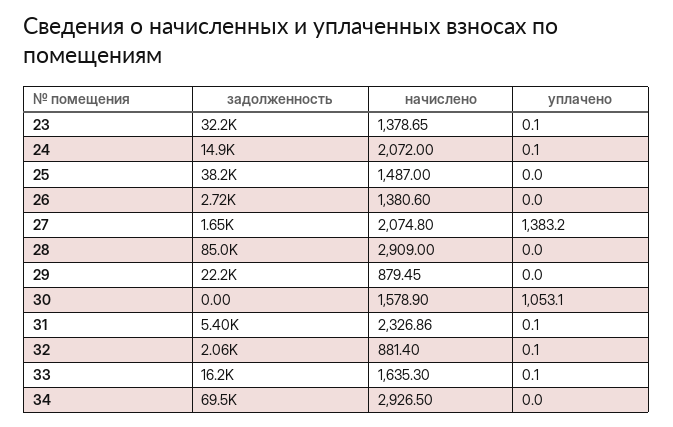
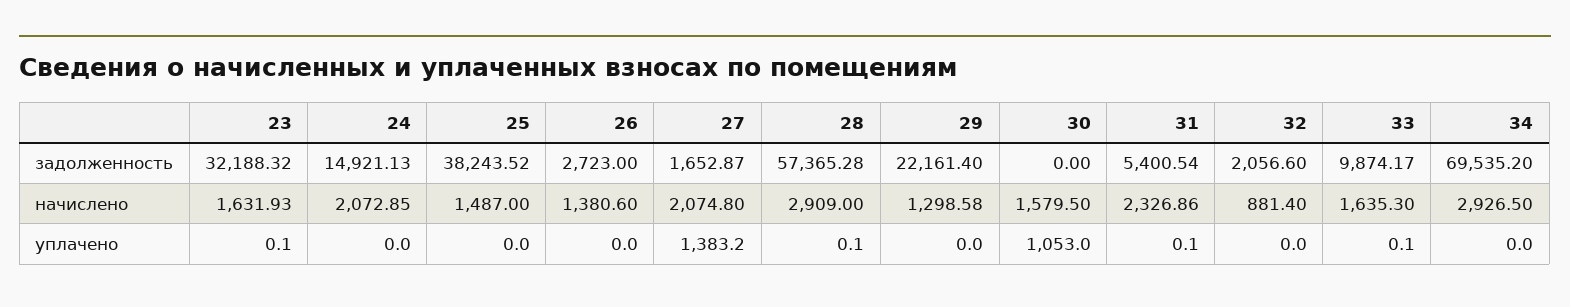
  {
    "задолженность": {
      "23": 32188.32,
      "24": 14921.13,
      "25": 38243.52,
      "26": 2723,
      "27": 1652.87,
-     "28": 85000,
+     "28": 57365.28,
      "29": 22161.4,
      "30": 0,
      "31": 5400.54,
      "32": 2056.6,
-     "33": 16200,
+     "33": 9874.17,
      "34": 69535.2
    },
    "начислено": {
-     "23": 1378.65,
+     "23": 1631.93,
-     "24": 2072,
+     "24": 2072.85,
      "25": 1487,
      "26": 1380.6,
      "27": 2074.8,
      "28": 2909,
-     "29": 879.45,
+     "29": 1298.58,
-     "30": 1578.9,
+     "30": 1579.5,
      "31": 2326.86,
      "32": 881.4,
      "33": 1635.3,
      "34": 2926.5
    },
    "уплачено": {
      "23": 0.1,
-     "24": 0.1,
+     "24": 0,
      "25": 0,
      "26": 0,
      "27": 1383.2,
-     "28": 0,
+     "28": 0.1,
      "29": 0,
-     "30": 1053.1,
+     "30": 1053,
      "31": 0.1,
-     "32": 0.1,
+     "32": 0,
      "33": 0.1,
      "34": 0
    }
  }

